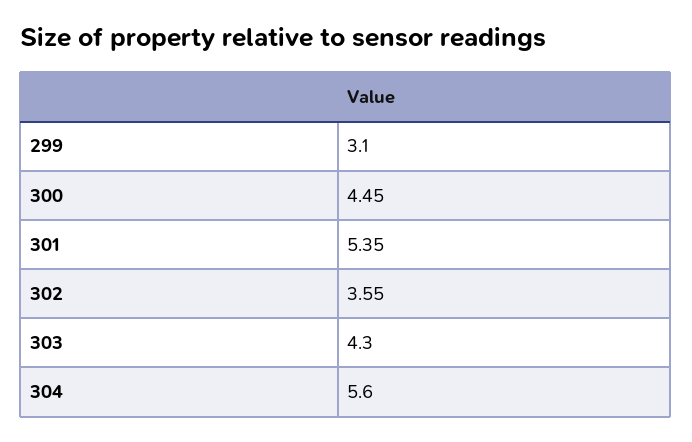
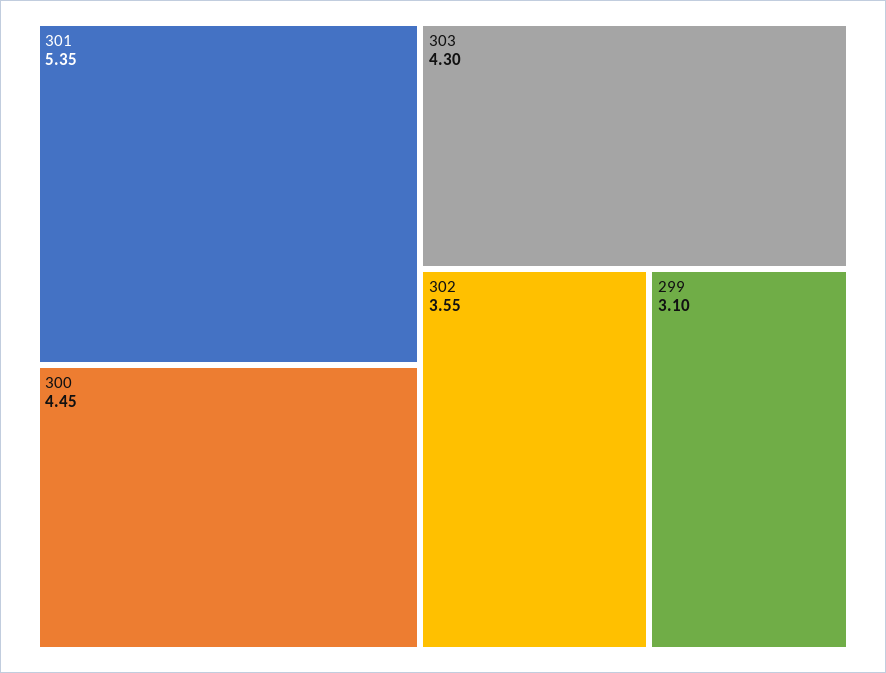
  {
    "299": 3.1,
    "300": 4.45,
    "301": 5.35,
    "302": 3.55,
-   "303": 4.3,
+   "303": 4.3
-   "304": 5.6
  }

